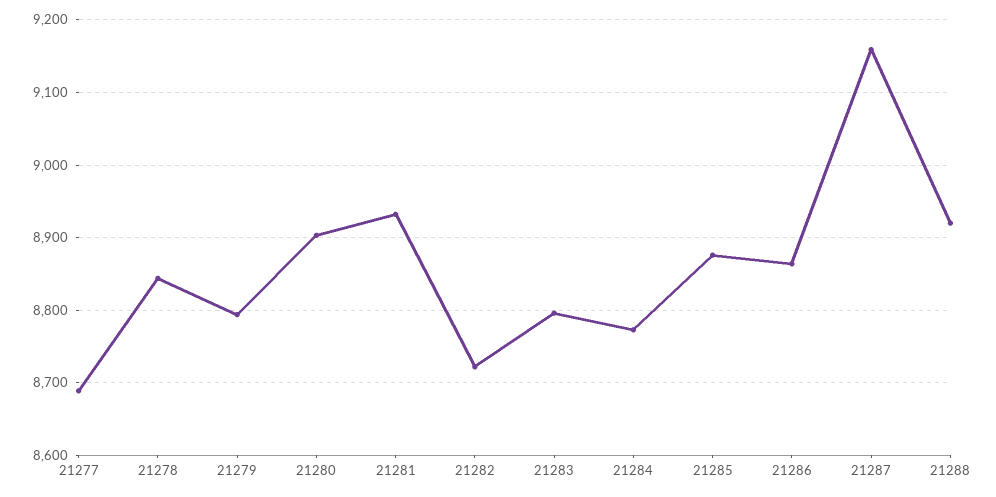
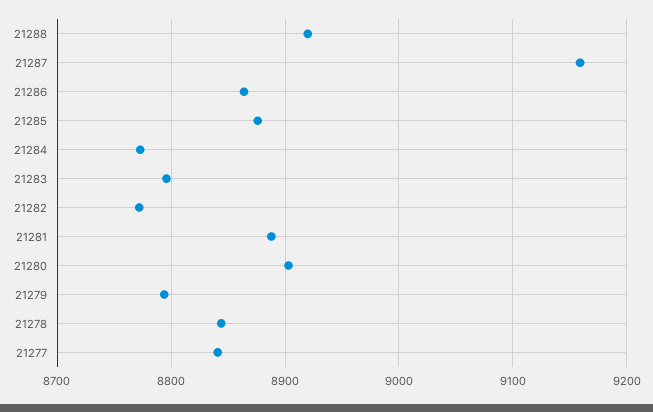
  {
-   "21277": 8690,
+   "21277": 8840,
    "21278": 8840,
    "21279": 8790,
    "21280": 8900,
-   "21281": 8930,
+   "21281": 8890,
-   "21282": 8720,
+   "21282": 8770,
    "21283": 8800,
    "21284": 8770,
    "21285": 8880,
    "21286": 8860,
    "21287": 9160,
    "21288": 8920
  }

